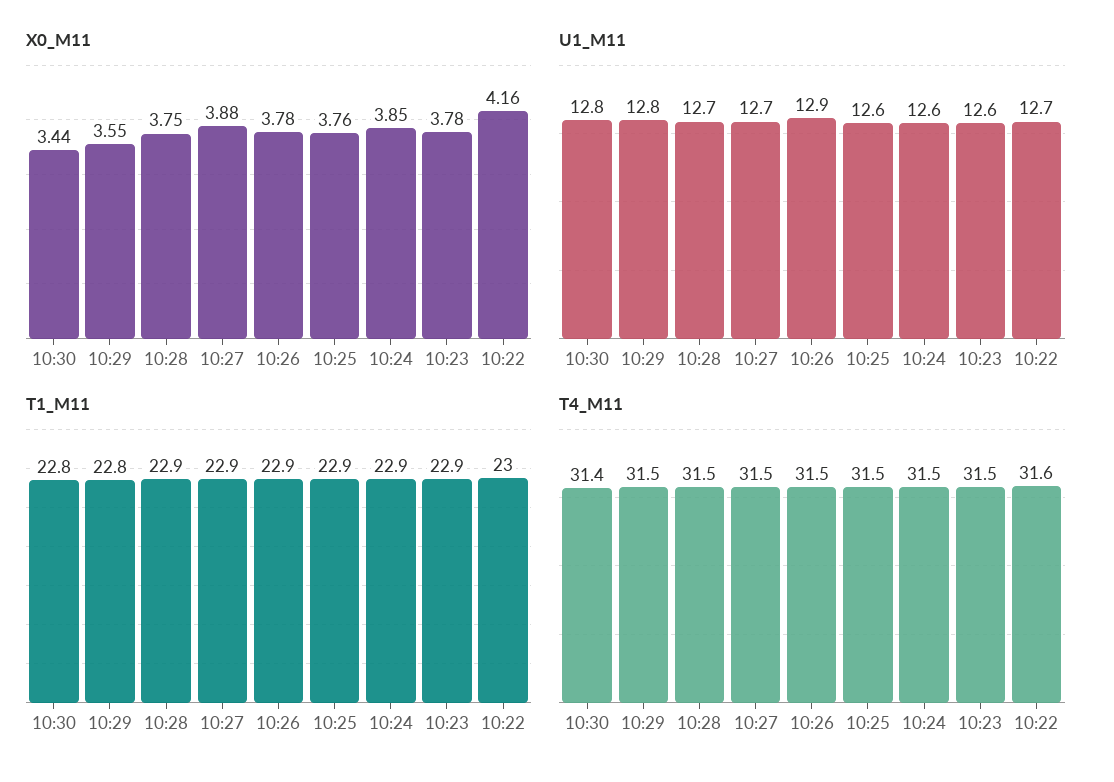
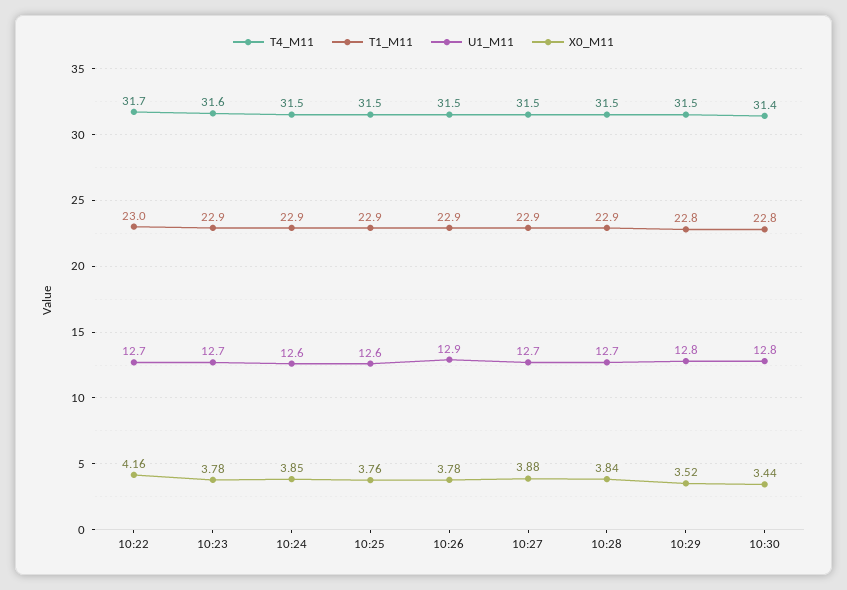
  {
    "X0_M11": {
      "10:30": 3.44,
-     "10:29": 3.55,
+     "10:29": 3.52,
-     "10:28": 3.75,
+     "10:28": 3.84,
      "10:27": 3.88,
      "10:26": 3.78,
      "10:25": 3.76,
      "10:24": 3.85,
      "10:23": 3.78,
      "10:22": 4.16
    },
    "U1_M11": {
      "10:30": 12.8,
      "10:29": 12.8,
      "10:28": 12.7,
      "10:27": 12.7,
      "10:26": 12.9,
      "10:25": 12.6,
      "10:24": 12.6,
-     "10:23": 12.6,
+     "10:23": 12.7,
      "10:22": 12.7
    },
    "T1_M11": {
      "10:30": 22.8,
      "10:29": 22.8,
      "10:28": 22.9,
      "10:27": 22.9,
      "10:26": 22.9,
      "10:25": 22.9,
      "10:24": 22.9,
      "10:23": 22.9,
      "10:22": 23
    },
    "T4_M11": {
      "10:30": 31.4,
      "10:29": 31.5,
      "10:28": 31.5,
      "10:27": 31.5,
      "10:26": 31.5,
      "10:25": 31.5,
      "10:24": 31.5,
-     "10:23": 31.5,
+     "10:23": 31.6,
-     "10:22": 31.6
+     "10:22": 31.7
    }
  }

